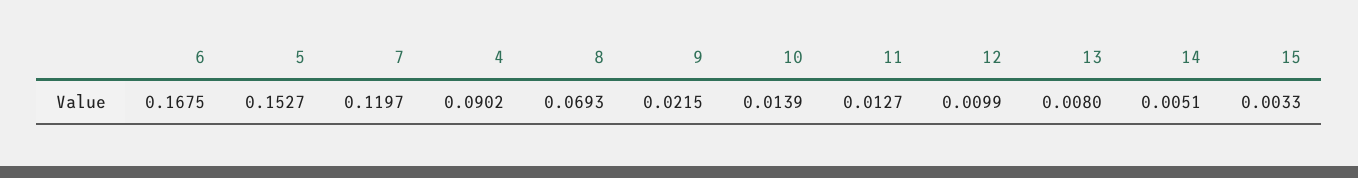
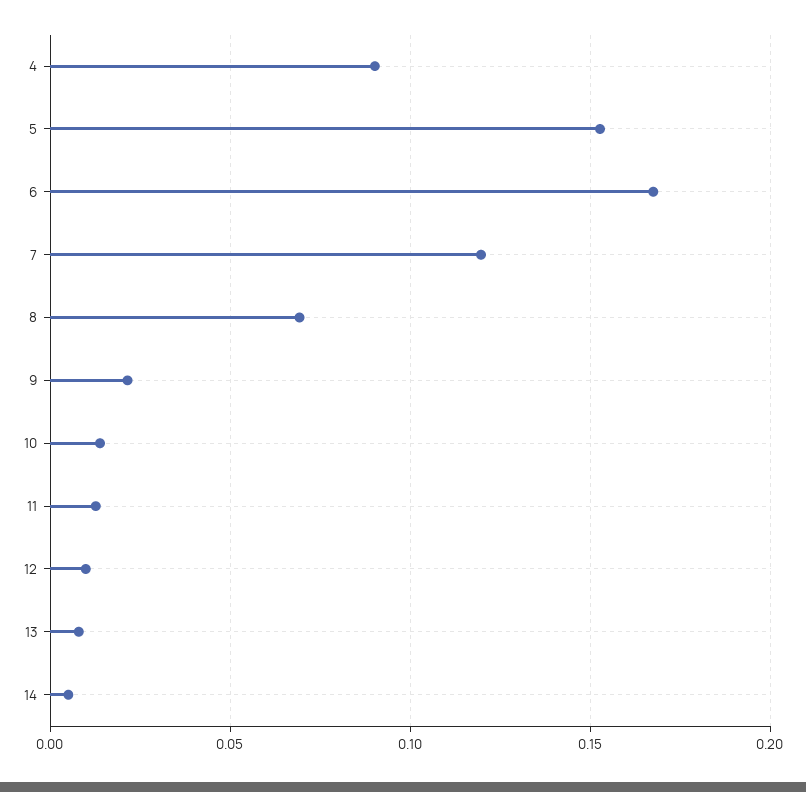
  {
    "6": 0.1675,
    "5": 0.1527,
    "7": 0.1197,
    "4": 0.0902,
    "8": 0.0693,
    "9": 0.0215,
    "10": 0.0139,
    "11": 0.0127,
    "12": 0.0099,
    "13": 0.008,
-   "14": 0.0051,
+   "14": 0.0051
-   "15": 0.0033
  }

